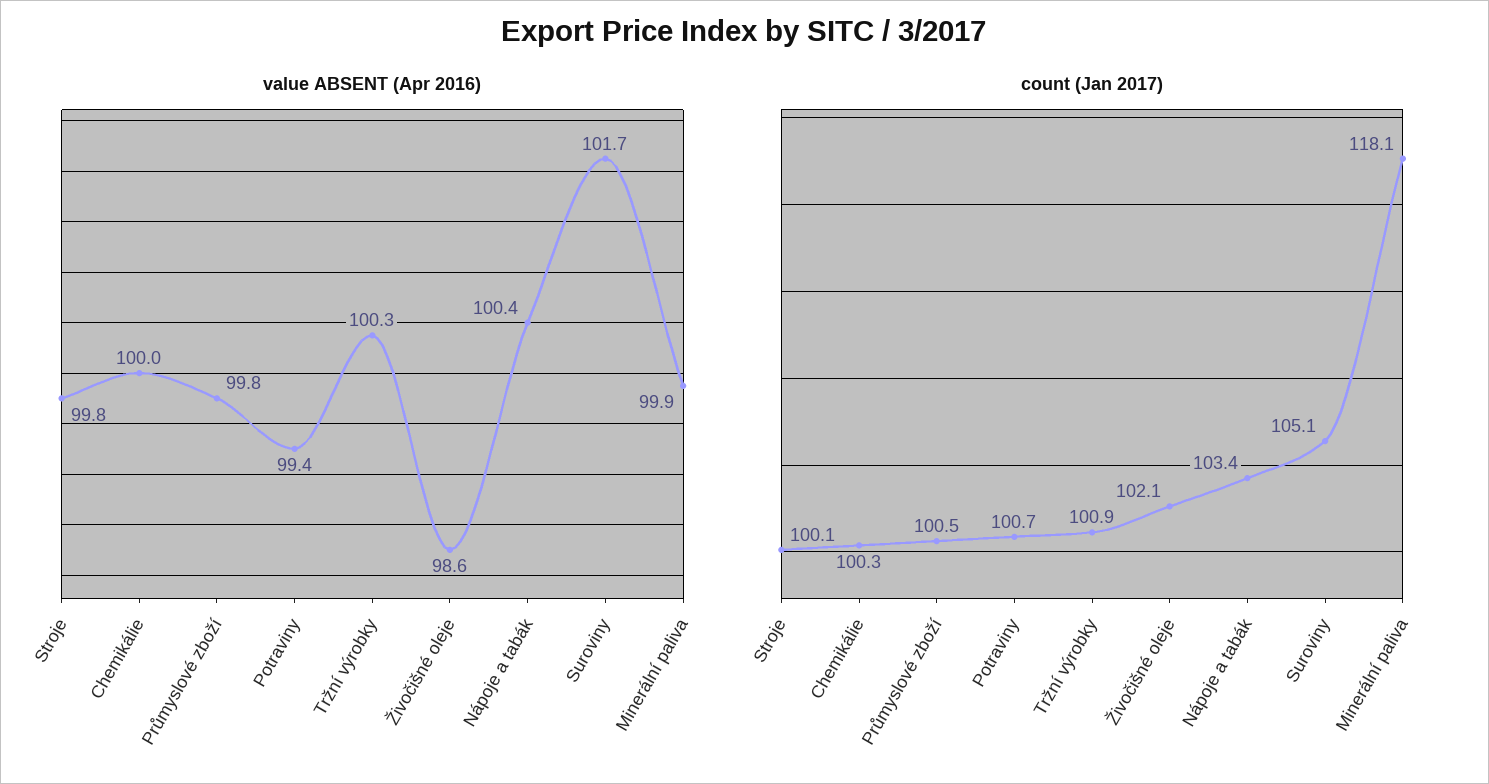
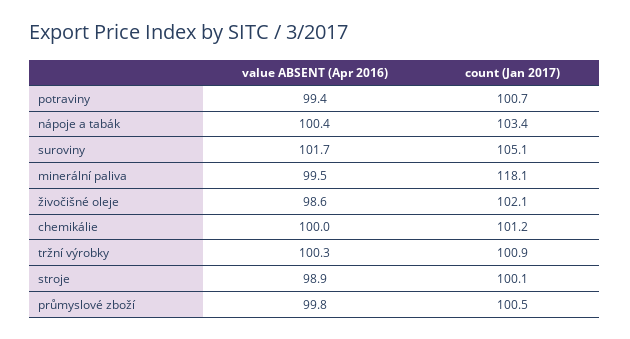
  {
    "value ABSENT (Apr 2016)": {
-     "Stroje": 99.8,
+     "Stroje": 98.9,
      "Chemikálie": 100,
      "Průmyslové zboží": 99.8,
      "Potraviny": 99.4,
      "Tržní výrobky": 100.3,
      "Živočišné oleje": 98.6,
      "Nápoje a tabák": 100.4,
      "Suroviny": 101.7,
-     "Minerální paliva": 99.9
+     "Minerální paliva": 99.5
    },
    "count (Jan 2017)": {
      "Stroje": 100.1,
-     "Chemikálie": 100.3,
+     "Chemikálie": 101.2,
      "Průmyslové zboží": 100.5,
      "Potraviny": 100.7,
      "Tržní výrobky": 100.9,
      "Živočišné oleje": 102.1,
      "Nápoje a tabák": 103.4,
      "Suroviny": 105.1,
      "Minerální paliva": 118.1
    }
  }

